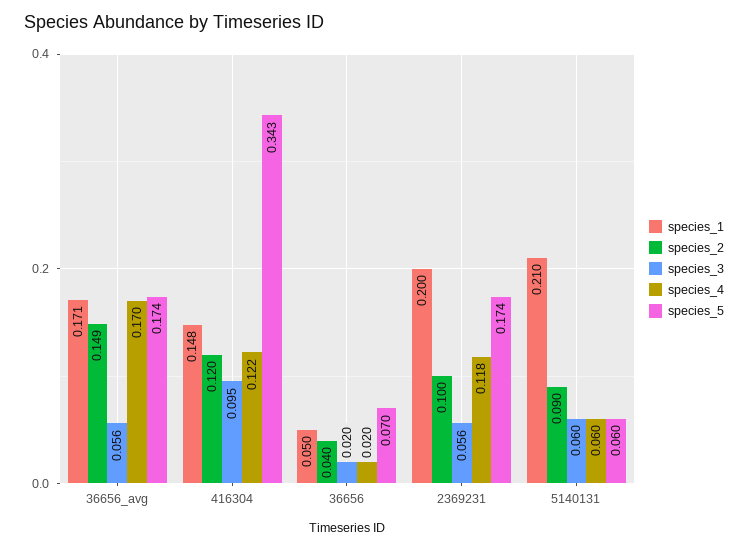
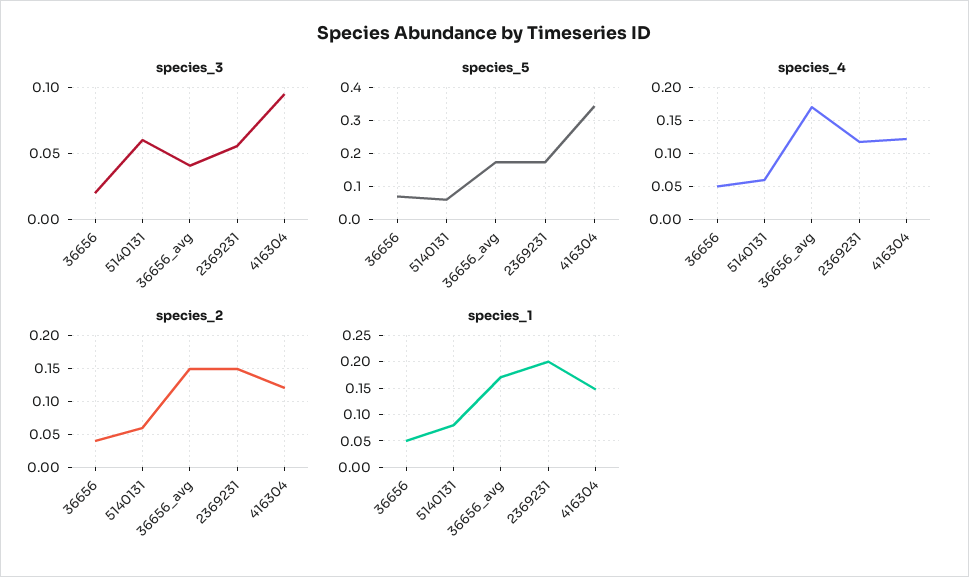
  {
    "species_1": {
      "36656_avg": 0.171,
      "416304": 0.148,
      "36656": 0.05,
      "2369231": 0.2,
-     "5140131": 0.21
+     "5140131": 0.075
    },
    "species_2": {
      "36656_avg": 0.149,
      "416304": 0.12,
      "36656": 0.04,
-     "2369231": 0.1,
+     "2369231": 0.15,
-     "5140131": 0.09
+     "5140131": 0.06
    },
    "species_3": {
-     "36656_avg": 0.056,
+     "36656_avg": 0.04,
      "416304": 0.095,
      "36656": 0.02,
      "2369231": 0.056,
      "5140131": 0.06
    },
    "species_4": {
      "36656_avg": 0.17,
      "416304": 0.122,
-     "36656": 0.02,
+     "36656": 0.05,
      "2369231": 0.118,
      "5140131": 0.06
    },
    "species_5": {
      "36656_avg": 0.174,
      "416304": 0.343,
      "36656": 0.07,
      "2369231": 0.174,
      "5140131": 0.06
    }
  }

